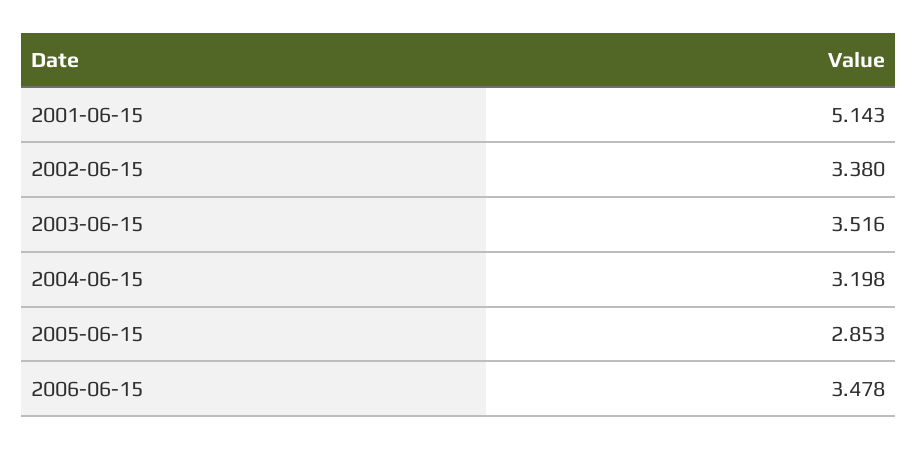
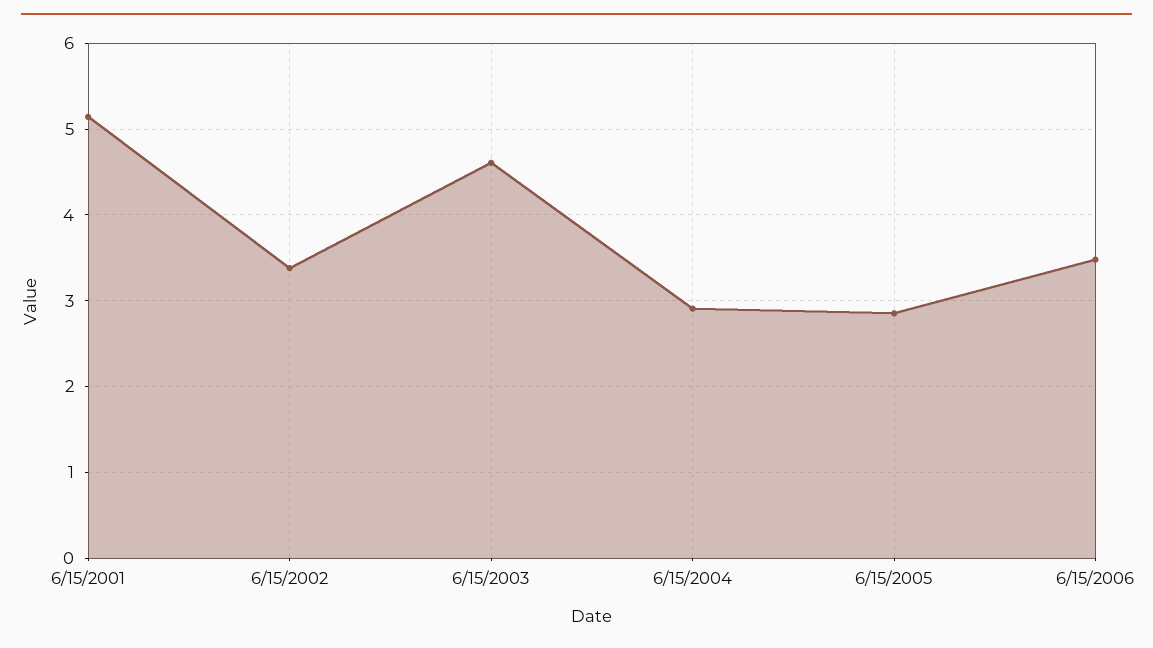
  {
    "2001-06-15": 5.143,
    "2002-06-15": 3.38,
-   "2003-06-15": 3.516,
+   "2003-06-15": 4.6,
-   "2004-06-15": 3.198,
+   "2004-06-15": 2.9,
    "2005-06-15": 2.853,
    "2006-06-15": 3.478
  }

